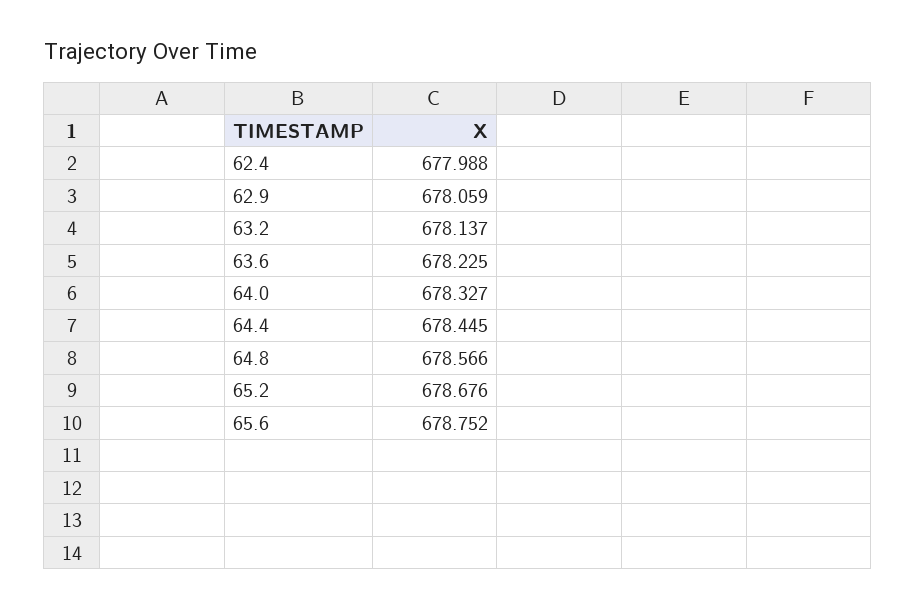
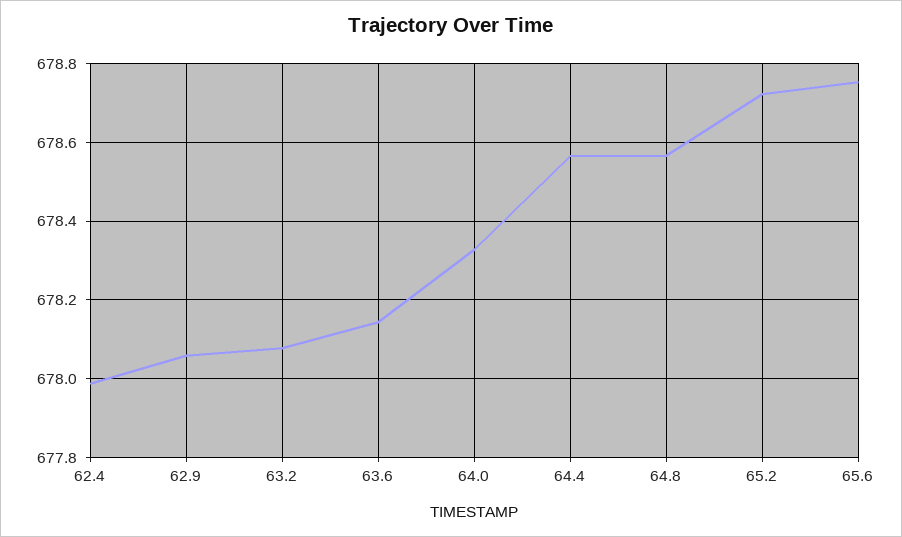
  {
    "62.4": 677.988,
    "62.9": 678.059,
-   "63.2": 678.137,
+   "63.2": 678.08,
-   "63.6": 678.225,
+   "63.6": 678.14,
    "64.0": 678.327,
-   "64.4": 678.445,
+   "64.4": 678.56,
    "64.8": 678.566,
-   "65.2": 678.676,
+   "65.2": 678.72,
    "65.6": 678.752
  }

